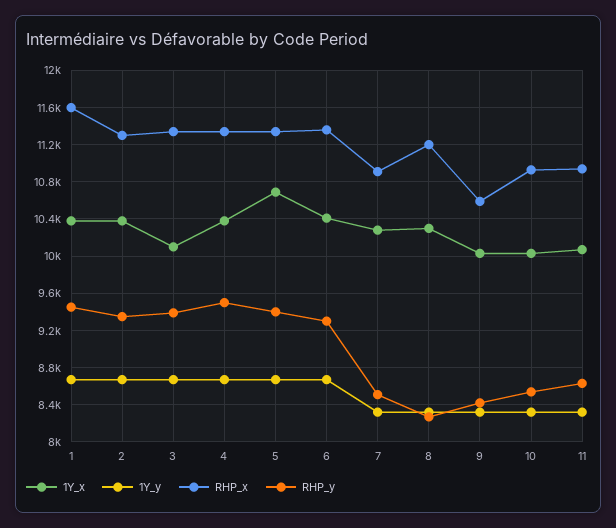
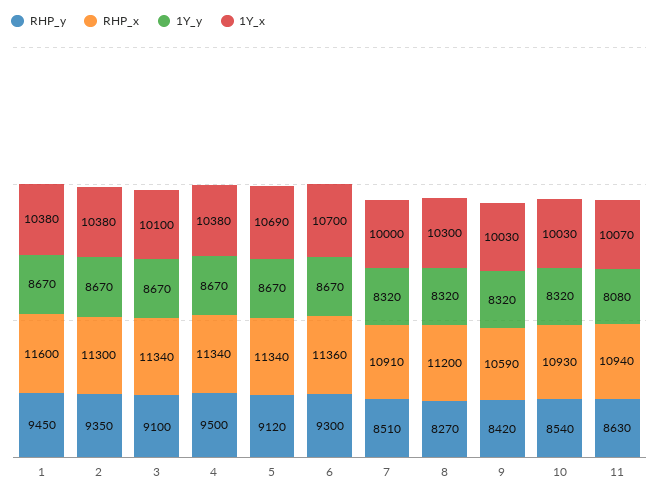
  {
    "1Y_x": {
      "1": 10380,
      "2": 10380,
      "3": 10100,
      "4": 10380,
      "5": 10690,
-     "6": 10400,
+     "6": 10700,
-     "7": 10300,
+     "7": 10000,
      "8": 10300,
      "9": 10030,
      "10": 10030,
      "11": 10070
    },
    "1Y_y": {
      "1": 8670,
      "2": 8670,
      "3": 8670,
      "4": 8670,
      "5": 8670,
      "6": 8670,
      "7": 8320,
      "8": 8320,
      "9": 8320,
      "10": 8320,
-     "11": 8300
+     "11": 8080
    },
    "RHP_x": {
      "1": 11600,
      "2": 11300,
      "3": 11340,
      "4": 11340,
      "5": 11340,
      "6": 11360,
      "7": 10910,
      "8": 11200,
      "9": 10590,
      "10": 10930,
      "11": 10940
    },
    "RHP_y": {
      "1": 9450,
      "2": 9350,
-     "3": 9400,
+     "3": 9100,
      "4": 9500,
-     "5": 9400,
+     "5": 9120,
      "6": 9300,
      "7": 8510,
      "8": 8270,
      "9": 8420,
      "10": 8540,
      "11": 8630
    }
  }

